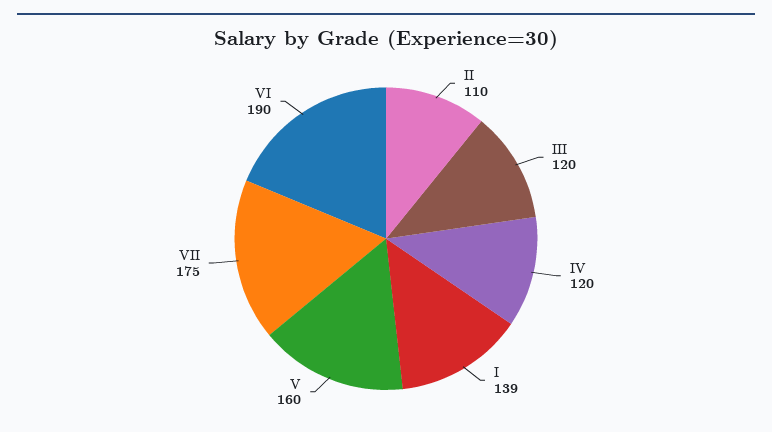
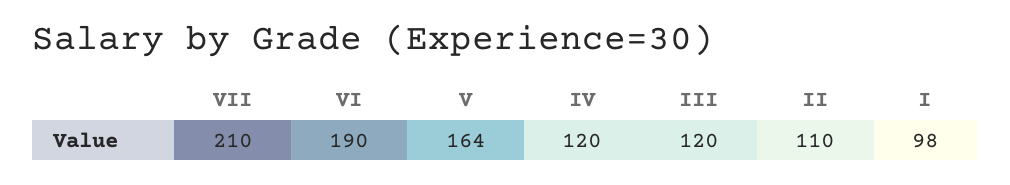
  {
    "II": 110,
    "III": 120,
    "IV": 120,
-   "I": 139,
+   "I": 98,
-   "V": 160,
+   "V": 164,
-   "VII": 175,
+   "VII": 210,
    "VI": 190
  }

